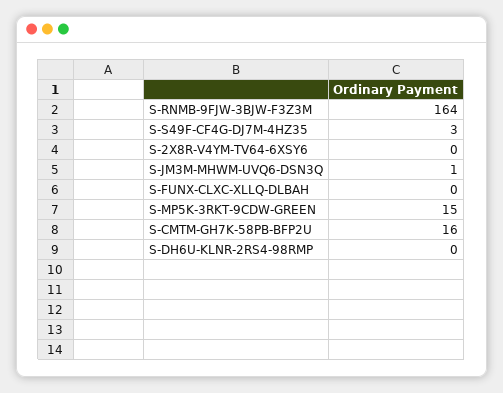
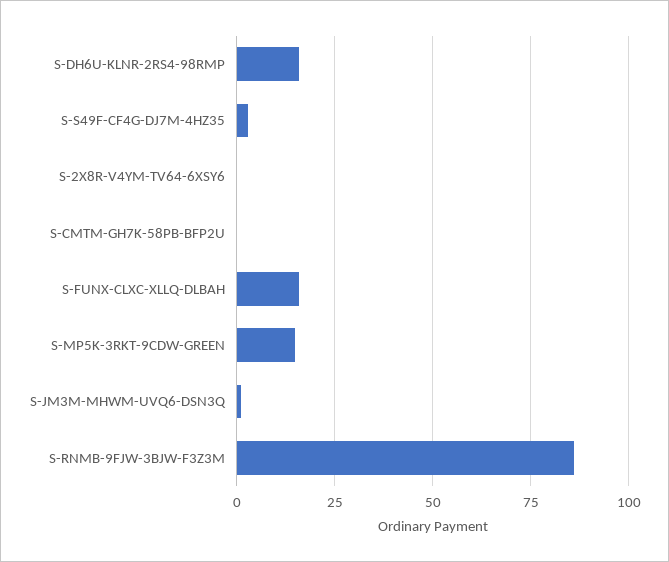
  {
-   "S-RNMB-9FJW-3BJW-F3Z3M": 164,
+   "S-RNMB-9FJW-3BJW-F3Z3M": 85,
    "S-S49F-CF4G-DJ7M-4HZ35": 3,
    "S-2X8R-V4YM-TV64-6XSY6": 0,
    "S-JM3M-MHWM-UVQ6-DSN3Q": 1,
-   "S-FUNX-CLXC-XLLQ-DLBAH": 0,
+   "S-FUNX-CLXC-XLLQ-DLBAH": 15,
    "S-MP5K-3RKT-9CDW-GREEN": 15,
-   "S-CMTM-GH7K-58PB-BFP2U": 16,
+   "S-CMTM-GH7K-58PB-BFP2U": 0,
-   "S-DH6U-KLNR-2RS4-98RMP": 0
+   "S-DH6U-KLNR-2RS4-98RMP": 15
  }

